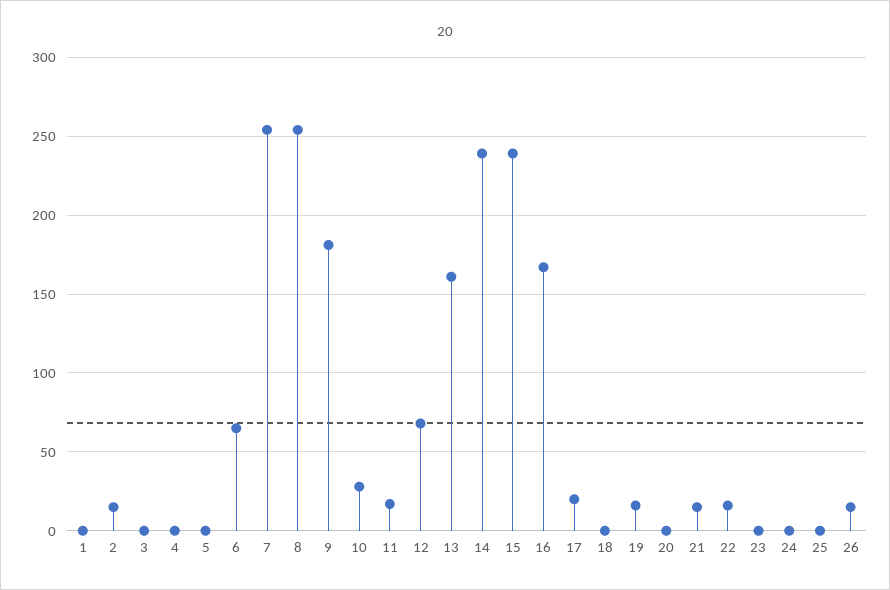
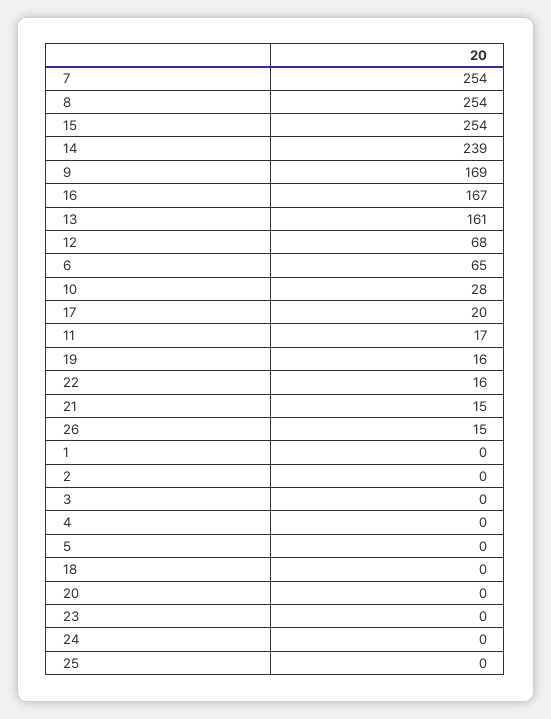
  {
    "1": 0,
-   "2": 15,
+   "2": 0,
    "3": 0,
    "4": 0,
    "5": 0,
    "6": 65,
    "7": 254,
    "8": 254,
-   "9": 180,
+   "9": 169,
    "10": 28,
    "11": 17,
    "12": 68,
    "13": 161,
    "14": 239,
-   "15": 240,
+   "15": 254,
    "16": 167,
    "17": 20,
    "18": 0,
    "19": 16,
    "20": 0,
    "21": 15,
    "22": 16,
    "23": 0,
    "24": 0,
    "25": 0,
    "26": 15
  }

